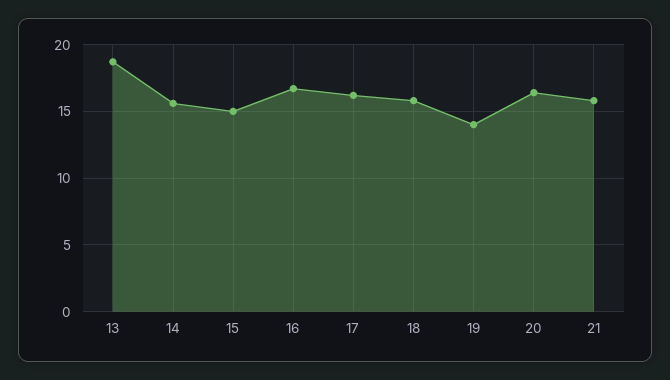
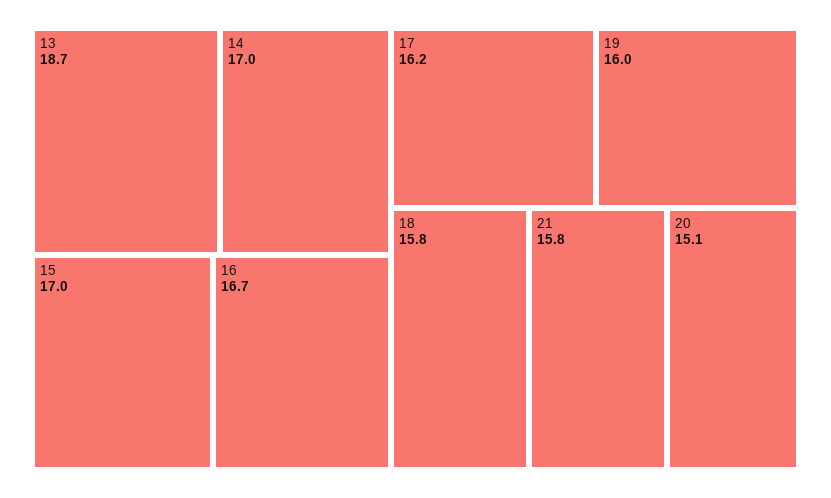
  {
    "13": 18.7,
-   "14": 15.5,
+   "14": 17,
-   "15": 15,
+   "15": 17,
    "16": 16.7,
    "17": 16.2,
    "18": 15.8,
-   "19": 14,
+   "19": 16,
-   "20": 16.5,
+   "20": 15.1,
    "21": 15.8
  }

